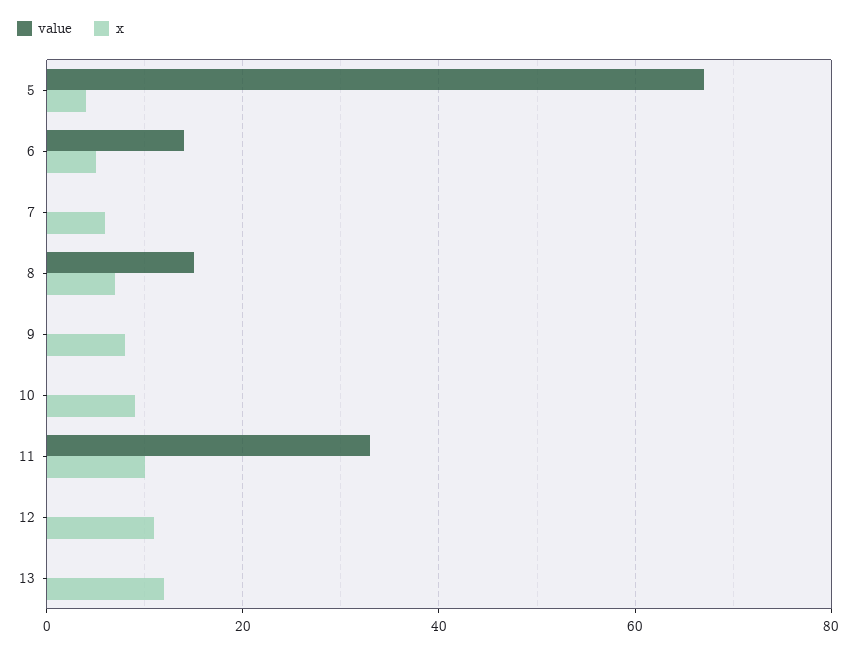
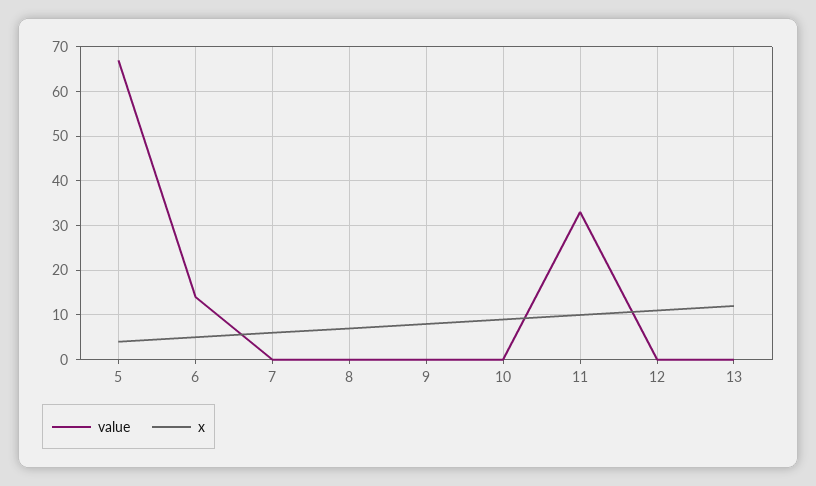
  {
    "value": {
      "5": 65,
      "6": 15,
      "7": 0,
-     "8": 15,
+     "8": 0,
      "9": 0,
      "10": 0,
      "11": 35,
      "12": 0,
      "13": 0
    },
    "x": {
      "5": 5,
      "6": 5,
      "7": 5,
      "8": 5,
      "9": 10,
      "10": 10,
      "11": 10,
      "12": 10,
      "13": 10
    }
  }

